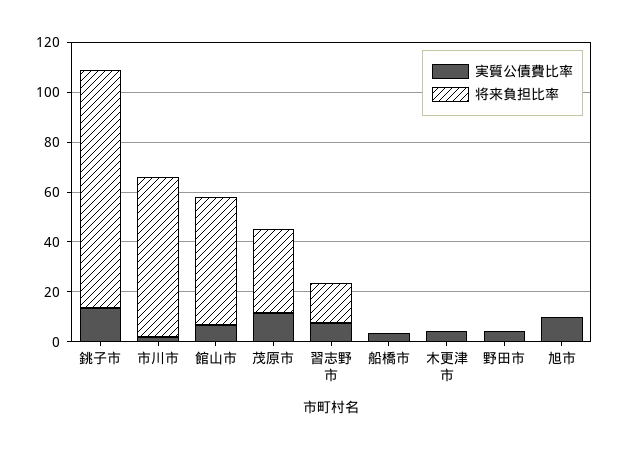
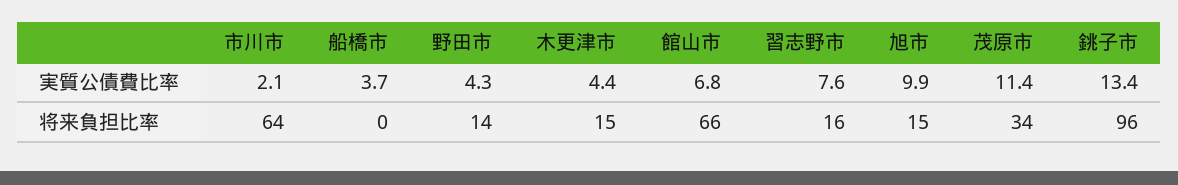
  {
    "実質公債費比率": {
      "銚子市": 13.4,
      "市川市": 2.1,
      "館山市": 6.8,
      "茂原市": 11.4,
      "習志野市": 7.6,
      "船橋市": 3.7,
      "木更津市": 4.4,
      "野田市": 4.3,
      "旭市": 9.9
    },
    "将来負担比率": {
      "銚子市": 96,
      "市川市": 64,
-     "館山市": 50,
+     "館山市": 66,
      "茂原市": 34,
      "習志野市": 16,
      "船橋市": 0,
-     "木更津市": 0,
+     "木更津市": 15,
-     "野田市": 0,
+     "野田市": 14,
-     "旭市": 0
+     "旭市": 15
    }
  }

